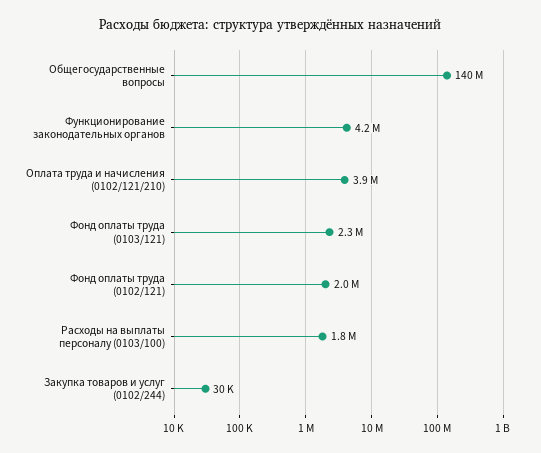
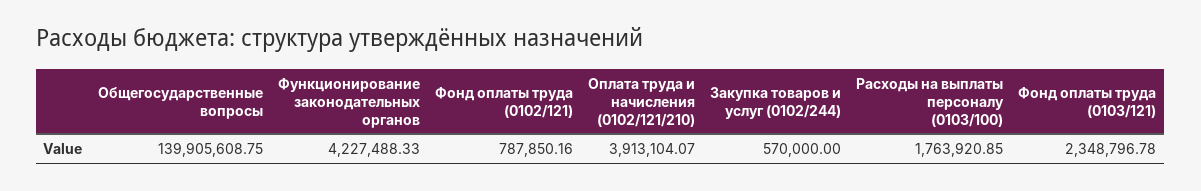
  {
    "Общегосударственные вопросы": 139905608.75,
    "Функционирование законодательных органов": 4227488.33,
    "Оплата труда и начисления (0102/121/210)": 3913104.07,
    "Фонд оплаты труда (0103/121)": 2348796.78,
-   "Фонд оплаты труда (0102/121)": 2000000,
+   "Фонд оплаты труда (0102/121)": 787850.16,
    "Расходы на выплаты персоналу (0103/100)": 1763920.85,
-   "Закупка товаров и услуг (0102/244)": 30000
+   "Закупка товаров и услуг (0102/244)": 570000
  }

